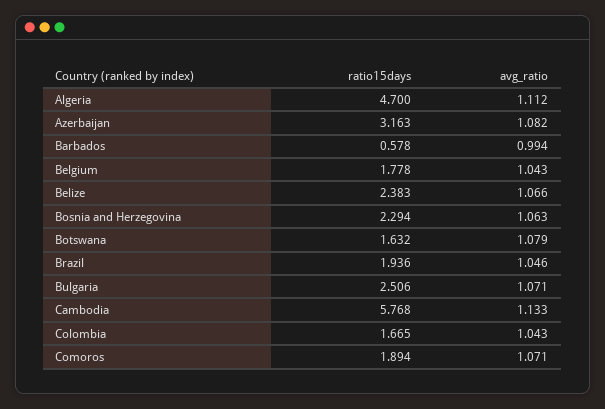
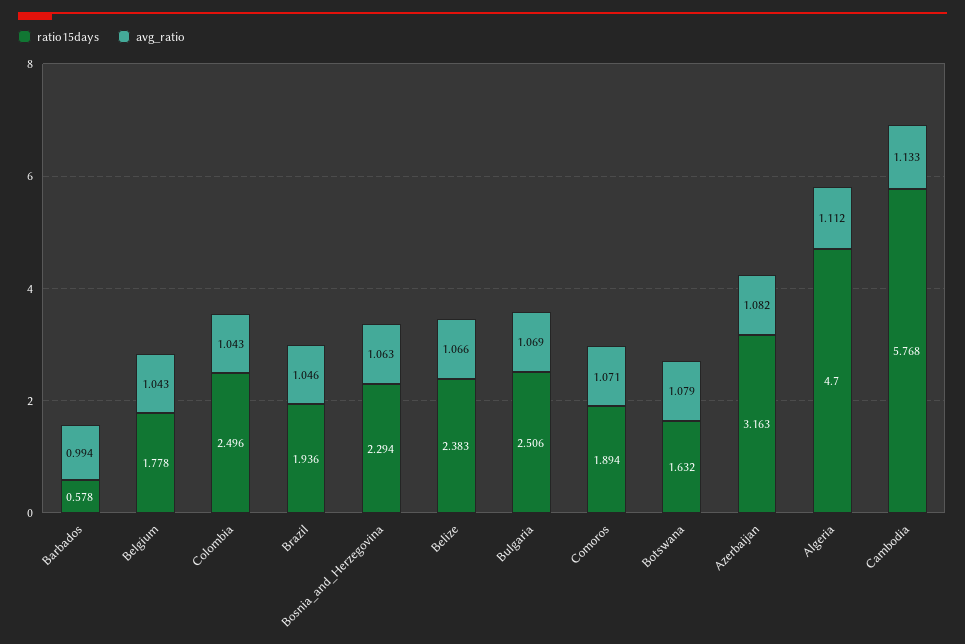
  {
    "ratio15days": {
      "Algeria": 4.7,
      "Azerbaijan": 3.163,
      "Barbados": 0.578,
      "Belgium": 1.778,
      "Belize": 2.383,
      "Bosnia and Herzegovina": 2.294,
      "Botswana": 1.632,
      "Brazil": 1.936,
      "Bulgaria": 2.506,
      "Cambodia": 5.768,
-     "Colombia": 1.665,
+     "Colombia": 2.496,
      "Comoros": 1.894
    },
    "avg_ratio": {
      "Algeria": 1.112,
      "Azerbaijan": 1.082,
      "Barbados": 0.994,
      "Belgium": 1.043,
      "Belize": 1.066,
      "Bosnia and Herzegovina": 1.063,
      "Botswana": 1.079,
      "Brazil": 1.046,
-     "Bulgaria": 1.071,
+     "Bulgaria": 1.069,
      "Cambodia": 1.133,
      "Colombia": 1.043,
      "Comoros": 1.071
    }
  }

